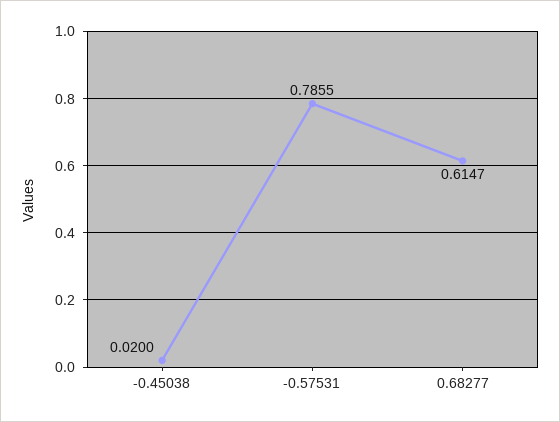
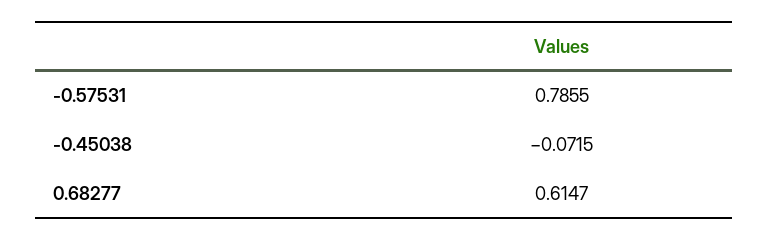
  {
-   "-0.45038": 0.02,
+   "-0.45038": -0.0715,
    "-0.57531": 0.7855,
    "0.68277": 0.6147
  }

